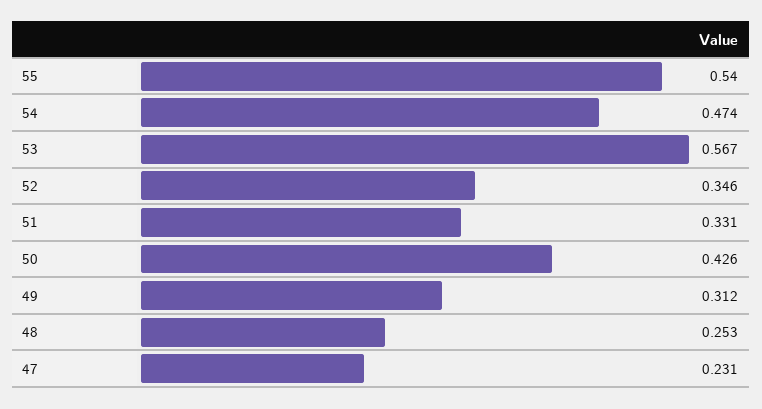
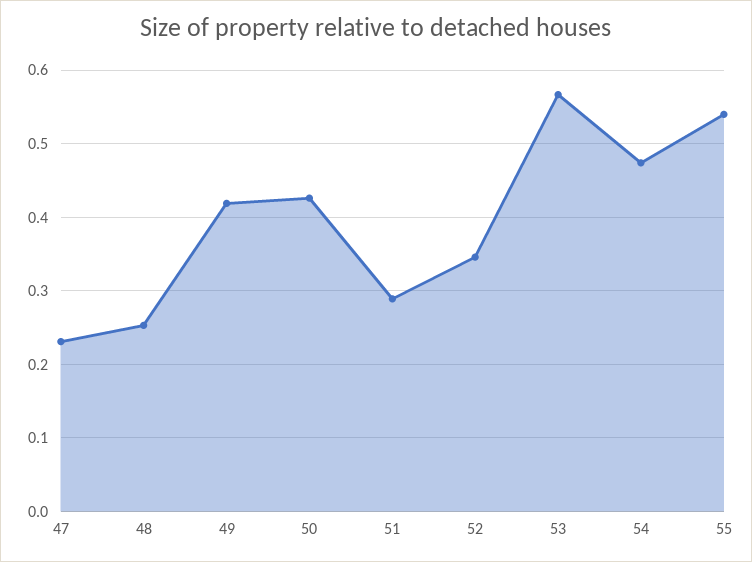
  {
    "55": 0.54,
    "54": 0.474,
    "53": 0.567,
    "52": 0.346,
-   "51": 0.331,
+   "51": 0.29,
    "50": 0.426,
-   "49": 0.312,
+   "49": 0.42,
    "48": 0.253,
    "47": 0.231
  }

